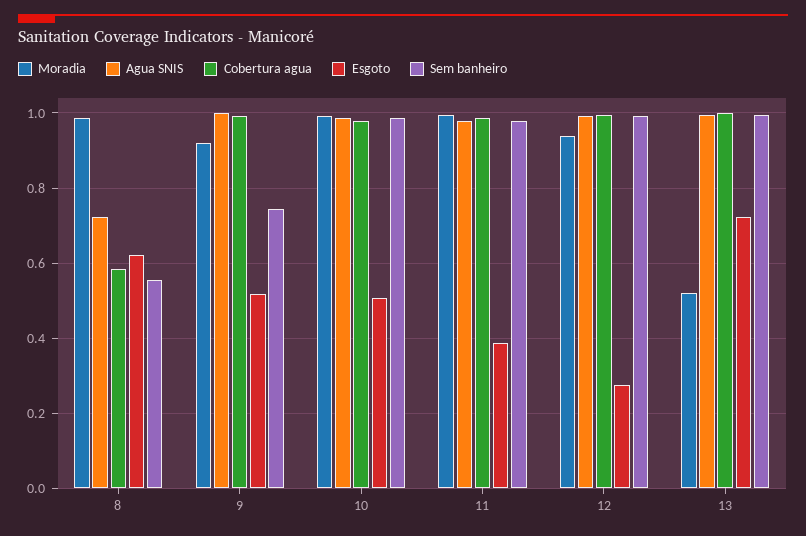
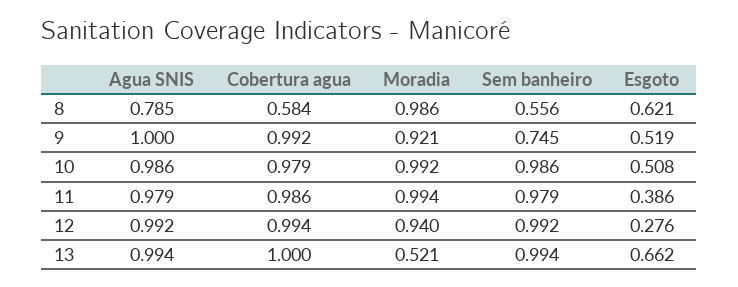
  {
    "Moradia": {
      "8": 0.986,
      "9": 0.921,
      "10": 0.992,
      "11": 0.994,
      "12": 0.94,
      "13": 0.521
    },
    "Agua SNIS": {
-     "8": 0.72,
+     "8": 0.785,
      "9": 1,
      "10": 0.986,
      "11": 0.979,
      "12": 0.992,
      "13": 0.994
    },
    "Cobertura agua": {
      "8": 0.584,
      "9": 0.992,
      "10": 0.979,
      "11": 0.986,
      "12": 0.994,
      "13": 1
    },
    "Esgoto": {
      "8": 0.621,
      "9": 0.519,
      "10": 0.508,
      "11": 0.386,
      "12": 0.276,
-     "13": 0.72
+     "13": 0.662
    },
    "Sem banheiro": {
      "8": 0.556,
      "9": 0.745,
      "10": 0.986,
      "11": 0.979,
      "12": 0.992,
      "13": 0.994
    }
  }

